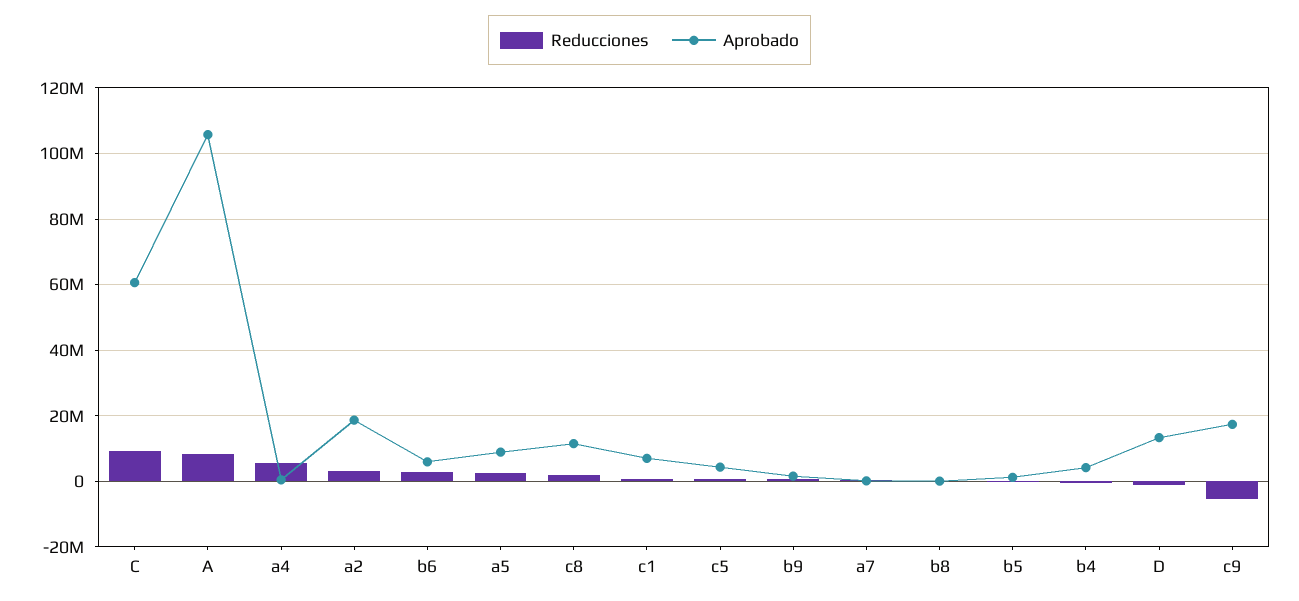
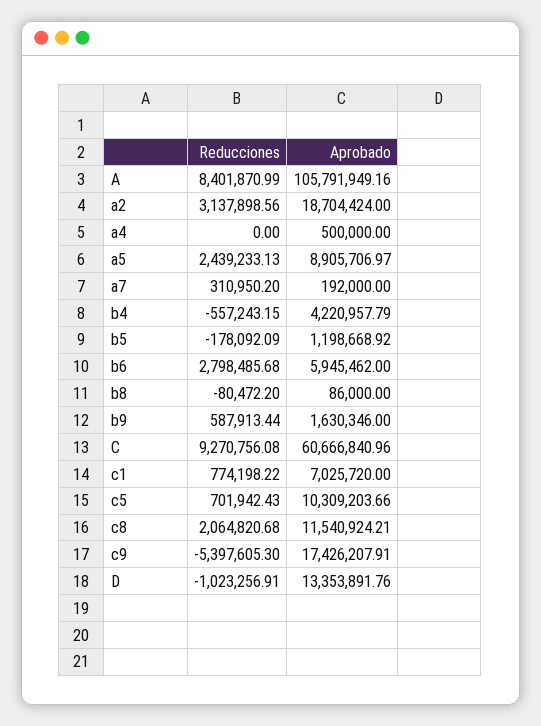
  {
    "Reducciones": {
      "C": 9270756.08,
      "A": 8401870.99,
-     "a4": 6000000,
+     "a4": 0,
      "a2": 3137898.56,
      "b6": 2798485.68,
      "a5": 2439233.13,
      "c8": 2064820.68,
      "c1": 774198.22,
      "c5": 701942.43,
      "b9": 587913.44,
      "a7": 310950.2,
      "b8": -80472.2,
      "b5": -178092.09,
      "b4": -557243.15,
      "D": -1023256.91,
      "c9": -5397605.3
    },
    "Aprobado": {
      "C": 60666840.96,
      "A": 105791949.16,
      "a4": 500000,
      "a2": 18704424,
      "b6": 5945462,
      "a5": 8905706.97,
      "c8": 11540924.21,
      "c1": 7025720,
-     "c5": 4000000,
+     "c5": 10309203.66,
      "b9": 1630346,
      "a7": 192000,
      "b8": 86000,
      "b5": 1198668.92,
      "b4": 4220957.79,
      "D": 13353891.76,
      "c9": 17426207.91
    }
  }

